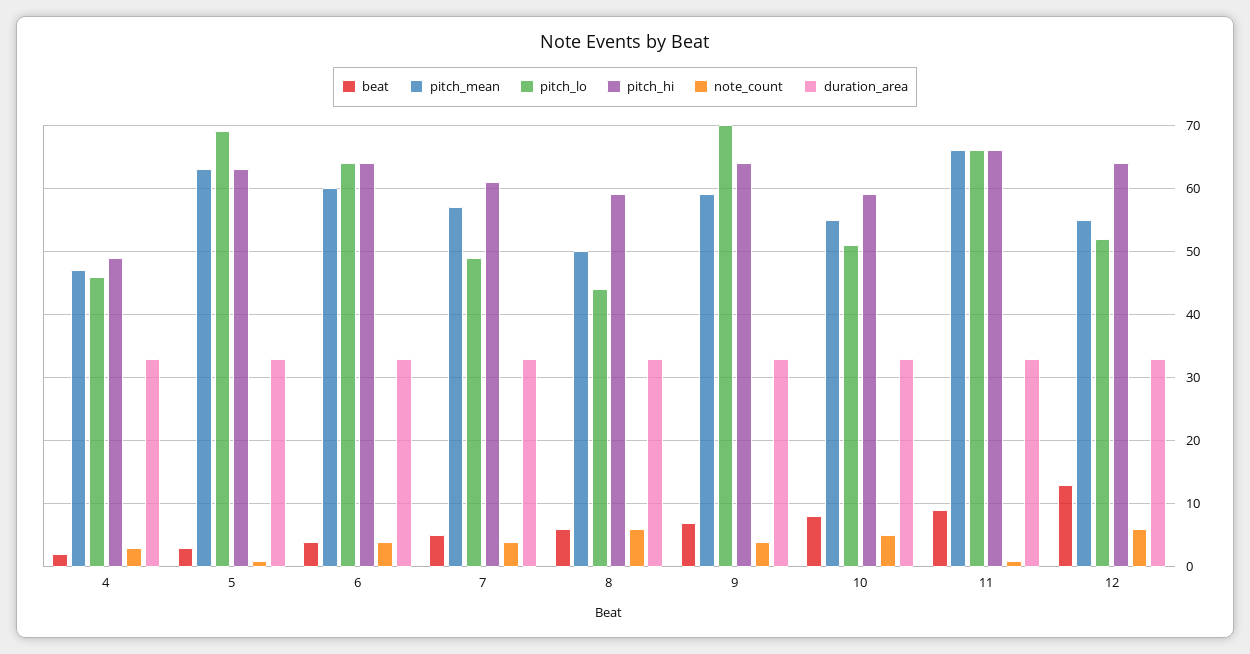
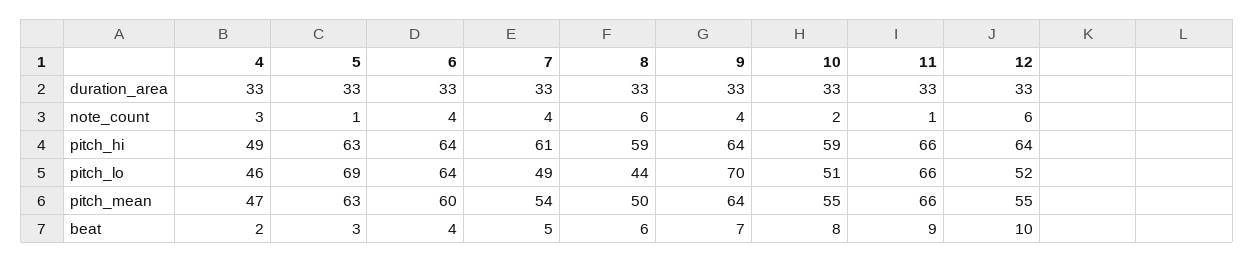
  {
    "beat": {
      "4": 2,
      "5": 3,
      "6": 4,
      "7": 5,
      "8": 6,
      "9": 7,
      "10": 8,
      "11": 9,
-     "12": 13
+     "12": 10
    },
    "pitch_mean": {
      "4": 47,
      "5": 63,
      "6": 60,
-     "7": 57,
+     "7": 54,
      "8": 50,
-     "9": 59,
+     "9": 64,
      "10": 55,
      "11": 66,
      "12": 55
    },
    "pitch_lo": {
      "4": 46,
      "5": 69,
      "6": 64,
      "7": 49,
      "8": 44,
      "9": 70,
      "10": 51,
      "11": 66,
      "12": 52
    },
    "pitch_hi": {
      "4": 49,
      "5": 63,
      "6": 64,
      "7": 61,
      "8": 59,
      "9": 64,
      "10": 59,
      "11": 66,
      "12": 64
    },
    "note_count": {
      "4": 3,
      "5": 1,
      "6": 4,
      "7": 4,
      "8": 6,
      "9": 4,
-     "10": 5,
+     "10": 2,
      "11": 1,
      "12": 6
    },
    "duration_area": {
      "4": 33,
      "5": 33,
      "6": 33,
      "7": 33,
      "8": 33,
      "9": 33,
      "10": 33,
      "11": 33,
      "12": 33
    }
  }

